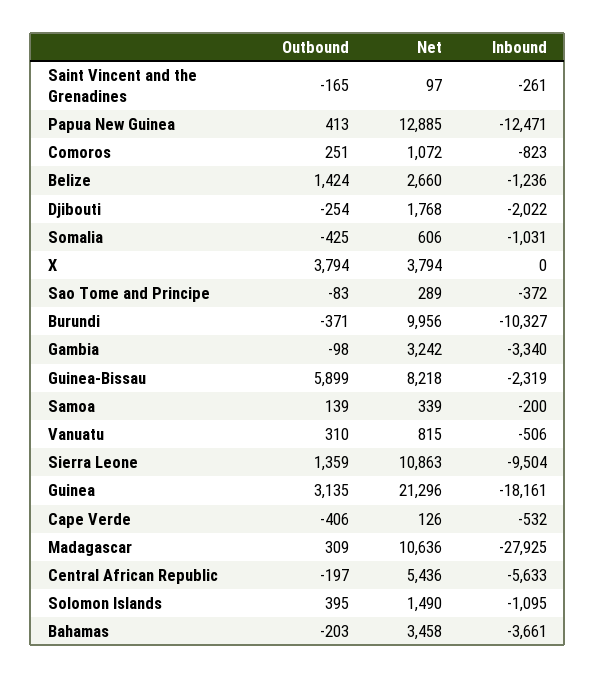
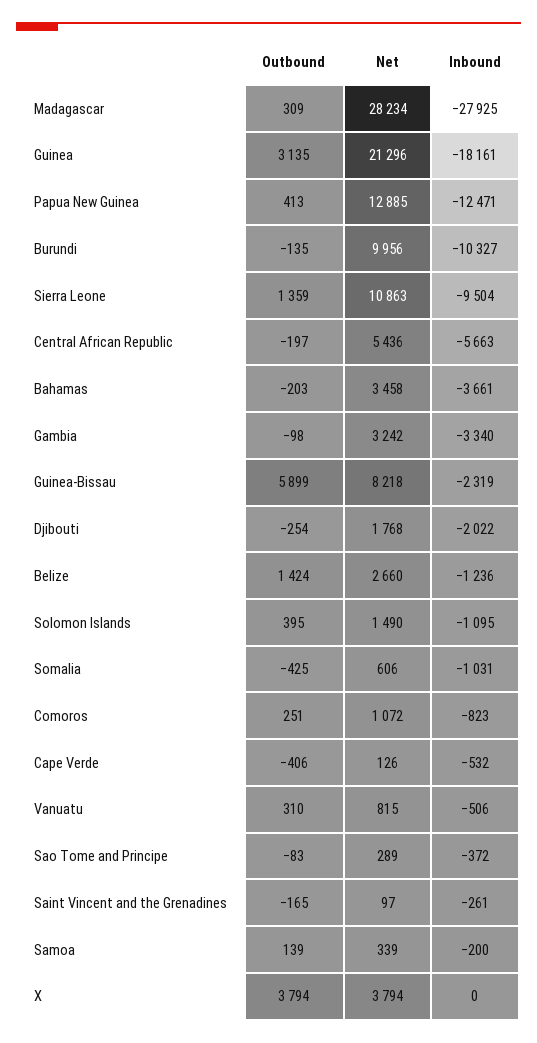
  {
    "Outbound": {
      "Saint Vincent and the Grenadines": -165,
      "Papua New Guinea": 413,
      "Comoros": 251,
      "Belize": 1424,
      "Djibouti": -254,
      "Somalia": -425,
      "X": 3794,
      "Sao Tome and Principe": -83,
-     "Burundi": -371,
+     "Burundi": -135,
      "Gambia": -98,
      "Guinea-Bissau": 5899,
      "Samoa": 139,
      "Vanuatu": 310,
      "Sierra Leone": 1359,
      "Guinea": 3135,
      "Cape Verde": -406,
      "Madagascar": 309,
      "Central African Republic": -197,
      "Solomon Islands": 395,
      "Bahamas": -203
    },
    "Net": {
      "Saint Vincent and the Grenadines": 97,
      "Papua New Guinea": 12885,
      "Comoros": 1072,
      "Belize": 2660,
      "Djibouti": 1768,
      "Somalia": 606,
      "X": 3794,
      "Sao Tome and Principe": 289,
      "Burundi": 9956,
      "Gambia": 3242,
      "Guinea-Bissau": 8218,
      "Samoa": 339,
      "Vanuatu": 815,
      "Sierra Leone": 10863,
      "Guinea": 21296,
      "Cape Verde": 126,
-     "Madagascar": 10636,
+     "Madagascar": 28234,
      "Central African Republic": 5436,
      "Solomon Islands": 1490,
      "Bahamas": 3458
    },
    "Inbound": {
      "Saint Vincent and the Grenadines": -261,
      "Papua New Guinea": -12471,
      "Comoros": -823,
      "Belize": -1236,
      "Djibouti": -2022,
      "Somalia": -1031,
      "X": 0,
      "Sao Tome and Principe": -372,
      "Burundi": -10327,
      "Gambia": -3340,
      "Guinea-Bissau": -2319,
      "Samoa": -200,
      "Vanuatu": -506,
      "Sierra Leone": -9504,
      "Guinea": -18161,
      "Cape Verde": -532,
      "Madagascar": -27925,
-     "Central African Republic": -5633,
+     "Central African Republic": -5663,
      "Solomon Islands": -1095,
      "Bahamas": -3661
    }
  }

